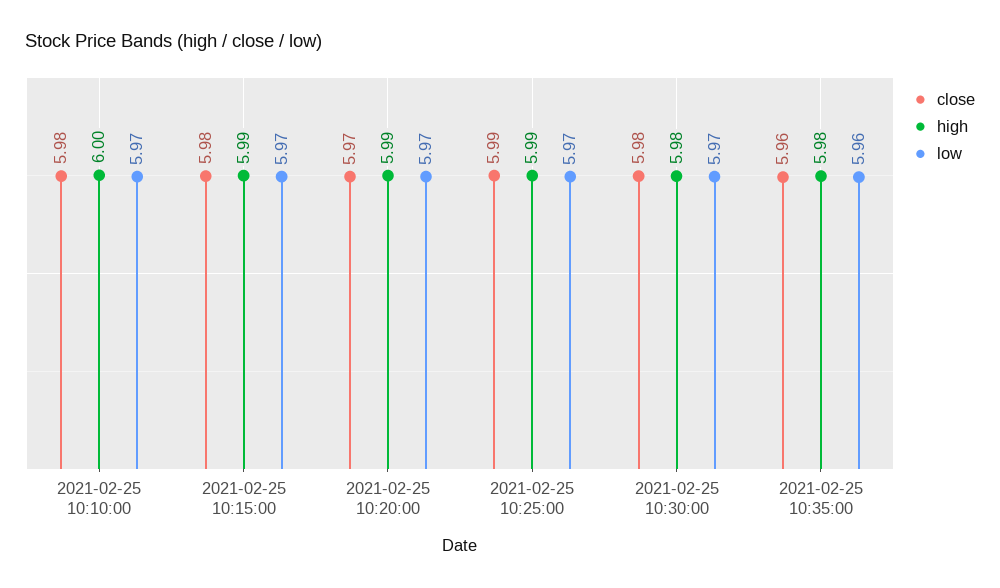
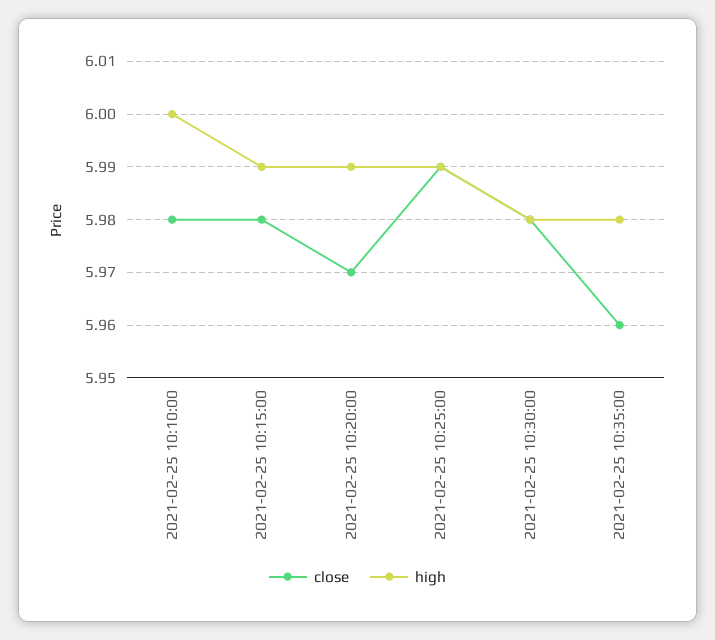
  {
    "close": {
      "2021-02-25 10:10:00": 5.98,
      "2021-02-25 10:15:00": 5.98,
      "2021-02-25 10:20:00": 5.97,
      "2021-02-25 10:25:00": 5.99,
      "2021-02-25 10:30:00": 5.98,
      "2021-02-25 10:35:00": 5.96
    },
    "high": {
      "2021-02-25 10:10:00": 6,
      "2021-02-25 10:15:00": 5.99,
      "2021-02-25 10:20:00": 5.99,
      "2021-02-25 10:25:00": 5.99,
      "2021-02-25 10:30:00": 5.98,
      "2021-02-25 10:35:00": 5.98
-   },
+   }
-   "low": {
-     "2021-02-25 10:10:00": 5.97,
-     "2021-02-25 10:15:00": 5.97,
-     "2021-02-25 10:20:00": 5.97,
-     "2021-02-25 10:25:00": 5.97,
-     "2021-02-25 10:30:00": 5.97,
-     "2021-02-25 10:35:00": 5.96
-   }
  }

